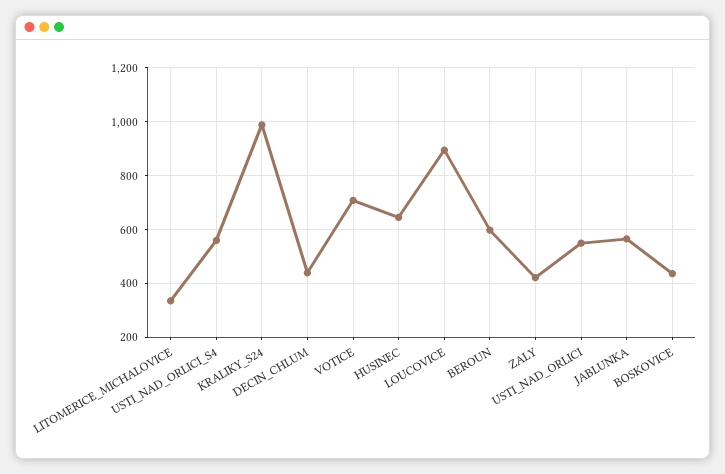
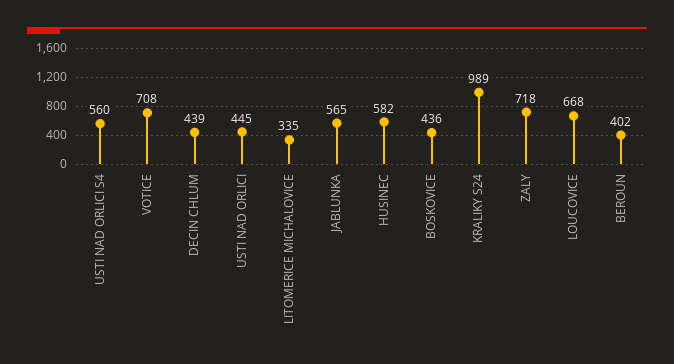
  {
    "LITOMERICE_MICHALOVICE": 335,
    "USTI_NAD_ORLICI_S4": 560,
    "KRALIKY_S24": 989,
    "DECIN_CHLUM": 439,
    "VOTICE": 708,
-   "HUSINEC": 650,
+   "HUSINEC": 582,
-   "LOUCOVICE": 900,
+   "LOUCOVICE": 668,
-   "BEROUN": 600,
+   "BEROUN": 402,
-   "ZALY": 425,
+   "ZALY": 718,
-   "USTI_NAD_ORLICI": 550,
+   "USTI_NAD_ORLICI": 445,
    "JABLUNKA": 565,
    "BOSKOVICE": 436
  }

